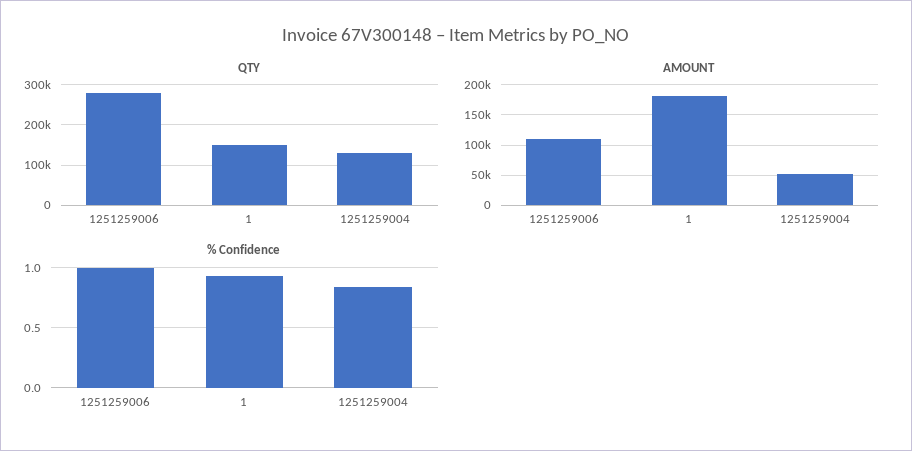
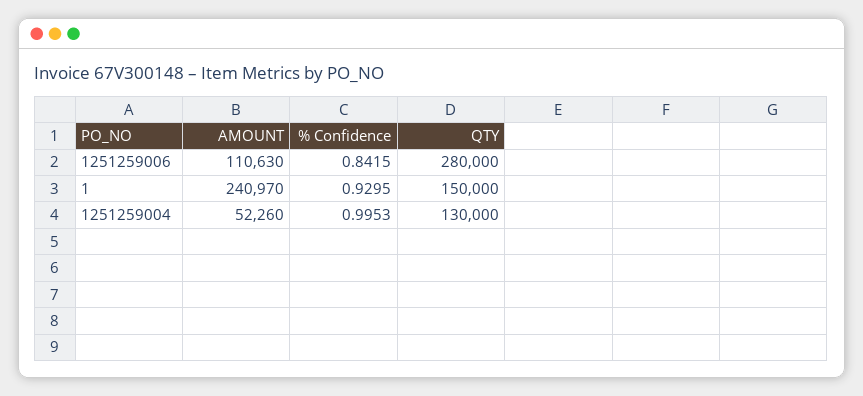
  {
    "QTY": {
      "1251259006": 280000,
      "1": 150000,
      "1251259004": 130000
    },
    "AMOUNT": {
      "1251259006": 110630,
-     "1": 180000,
+     "1": 240970,
      "1251259004": 52260
    },
    "% Confidence": {
-     "1251259006": 1,
+     "1251259006": 0.8415,
      "1": 0.9295,
-     "1251259004": 0.85
+     "1251259004": 0.9953
    }
  }

